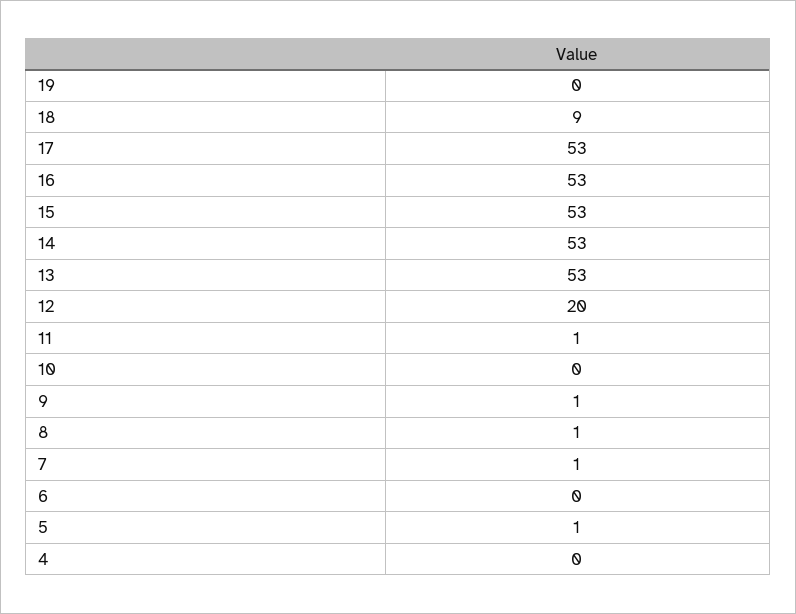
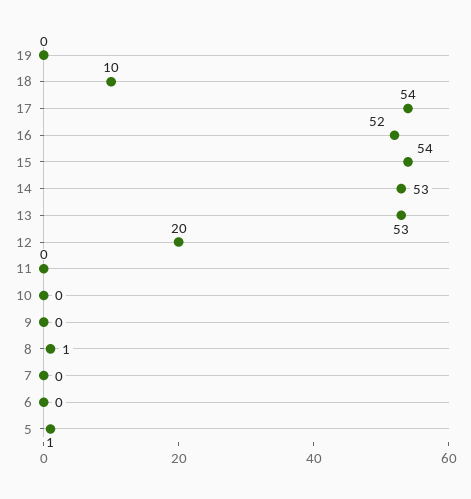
  {
    "19": 0,
-   "18": 9,
+   "18": 10,
-   "17": 53,
+   "17": 54,
-   "16": 53,
+   "16": 52,
-   "15": 53,
+   "15": 54,
    "14": 53,
    "13": 53,
    "12": 20,
-   "11": 1,
+   "11": 0,
    "10": 0,
-   "9": 1,
+   "9": 0,
    "8": 1,
-   "7": 1,
+   "7": 0,
    "6": 0,
-   "5": 1,
+   "5": 1
-   "4": 0
  }

